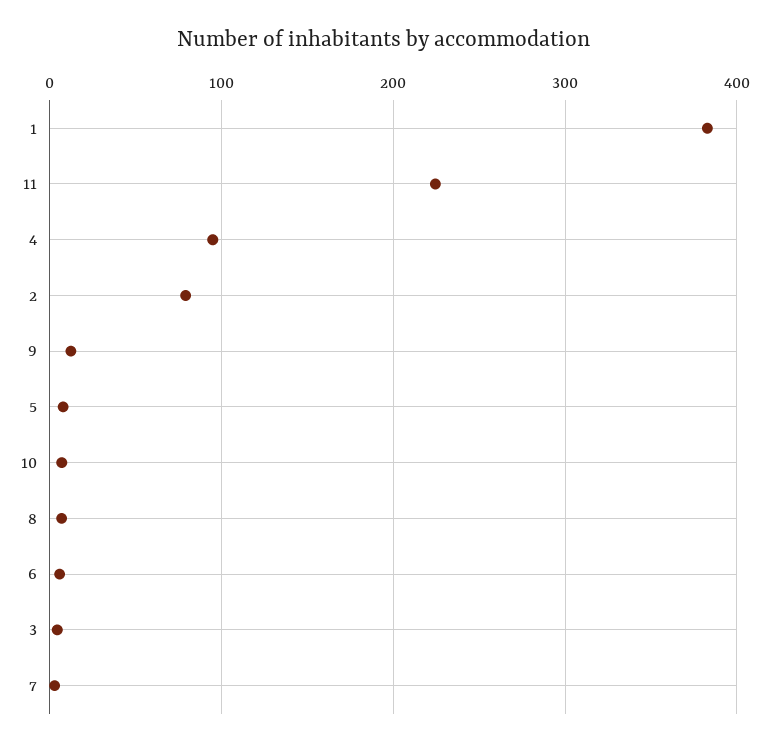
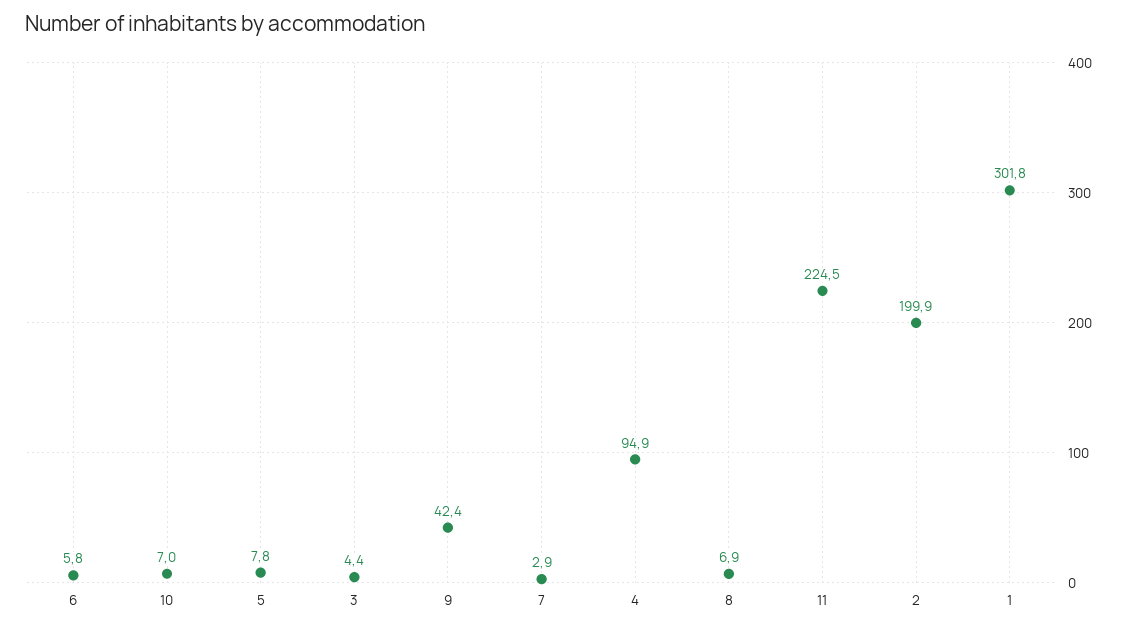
  {
-   "1": 380,
+   "1": 301.8,
    "11": 224.5,
    "4": 94.9,
-   "2": 80,
+   "2": 199.9,
-   "9": 10,
+   "9": 42.4,
    "5": 7.8,
    "10": 7,
    "8": 6.9,
    "6": 5.8,
    "3": 4.4,
    "7": 2.9
  }

